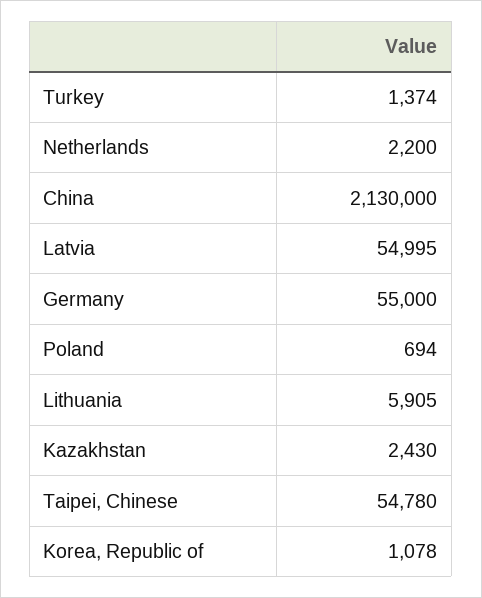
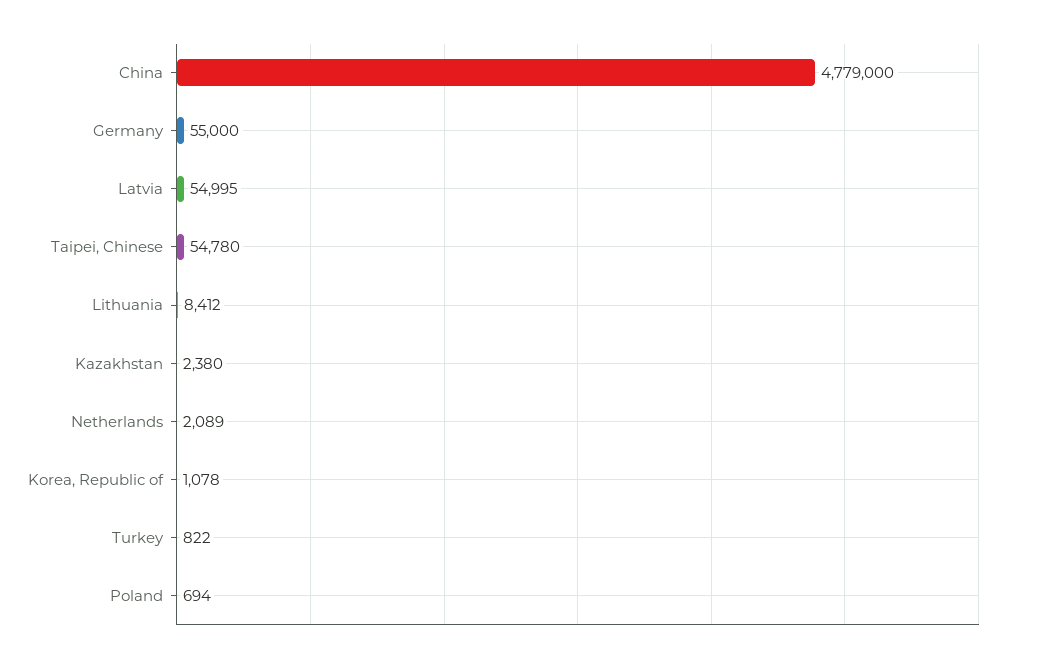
  {
-   "Turkey": 1374,
+   "Turkey": 822,
-   "Netherlands": 2200,
+   "Netherlands": 2089,
-   "China": 2130000,
+   "China": 4779000,
    "Latvia": 54995,
    "Germany": 55000,
    "Poland": 694,
-   "Lithuania": 5905,
+   "Lithuania": 8412,
-   "Kazakhstan": 2430,
+   "Kazakhstan": 2380,
    "Taipei, Chinese": 54780,
    "Korea, Republic of": 1078
  }

